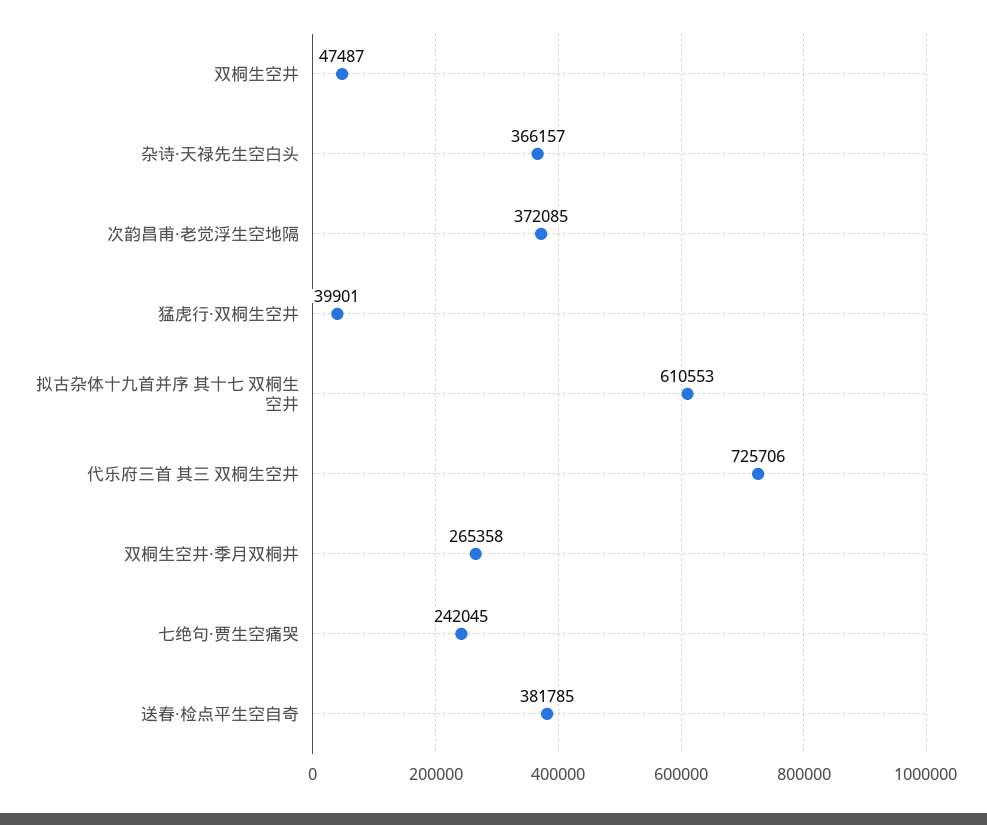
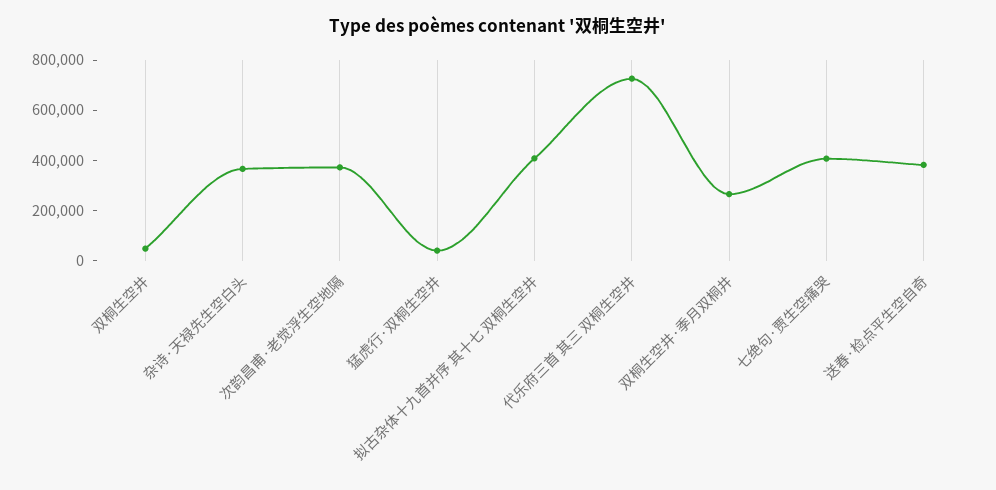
  {
    "双桐生空井": 47487,
    "杂诗·天禄先生空白头": 366157,
    "次韵昌甫·老觉浮生空地隔": 372085,
    "猛虎行·双桐生空井": 39901,
-   "拟古杂体十九首并序 其十七 双桐生空井": 610553,
+   "拟古杂体十九首并序 其十七 双桐生空井": 400000,
    "代乐府三首 其三 双桐生空井": 725706,
    "双桐生空井·季月双桐井": 265358,
-   "七绝句·贾生空痛哭": 242045,
+   "七绝句·贾生空痛哭": 400000,
    "送春·检点平生空自奇": 381785
  }

